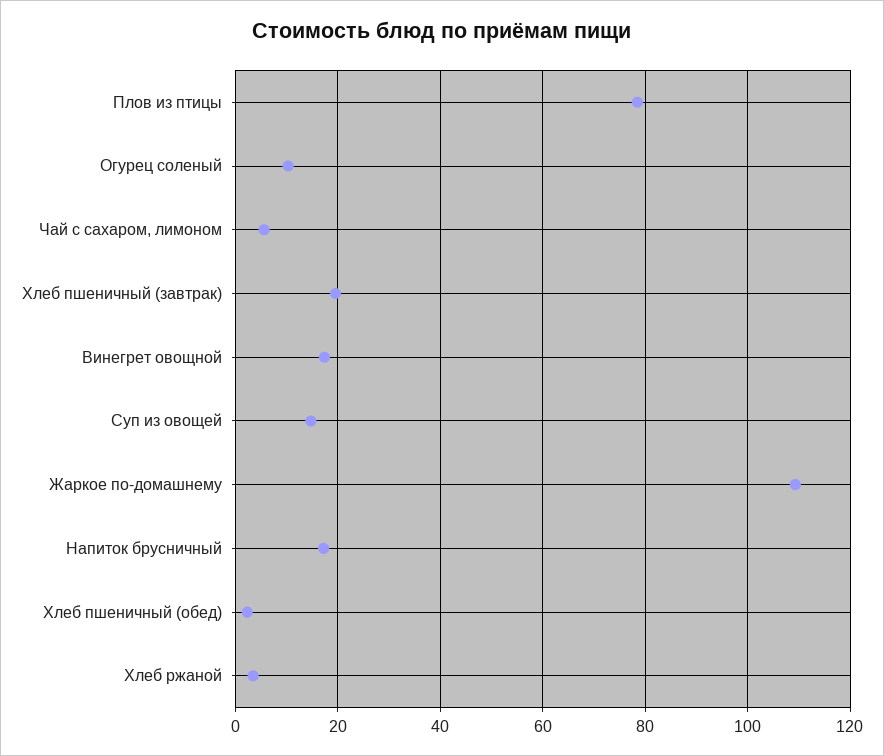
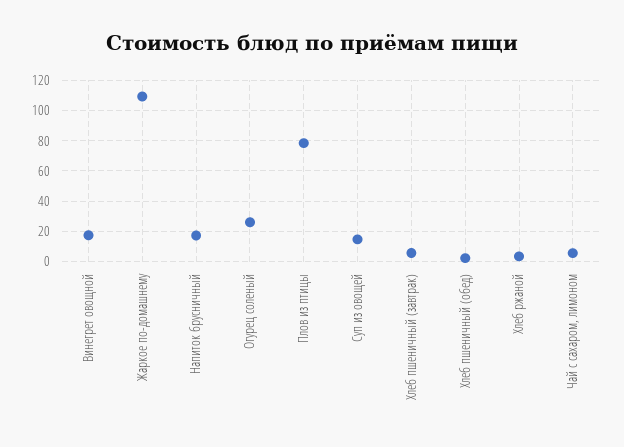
  {
    "Плов из птицы": 78,
-   "Огурец соленый": 10,
+   "Огурец соленый": 25,
    "Чай с сахаром, лимоном": 6,
-   "Хлеб пшеничный (завтрак)": 20,
+   "Хлеб пшеничный (завтрак)": 5,
    "Винегрет овощной": 18,
    "Суп из овощей": 14,
    "Жаркое по-домашнему": 110,
    "Напиток брусничный": 18,
    "Хлеб пшеничный (обед)": 2,
    "Хлеб ржаной": 4
  }

